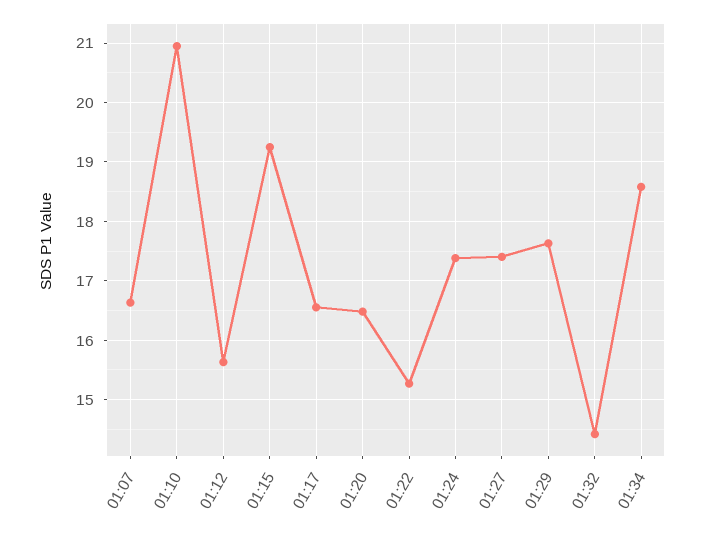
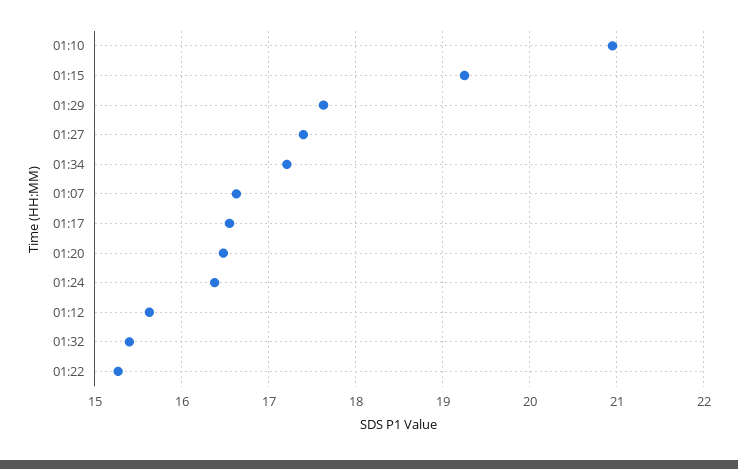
  {
    "01:07": 16.6,
    "01:10": 21,
    "01:12": 15.6,
    "01:15": 19.3,
    "01:17": 16.6,
    "01:20": 16.5,
    "01:22": 15.3,
-   "01:24": 17.4,
+   "01:24": 16.4,
    "01:27": 17.4,
    "01:29": 17.6,
-   "01:32": 14.4,
+   "01:32": 15.4,
-   "01:34": 18.6
+   "01:34": 17.2
  }

